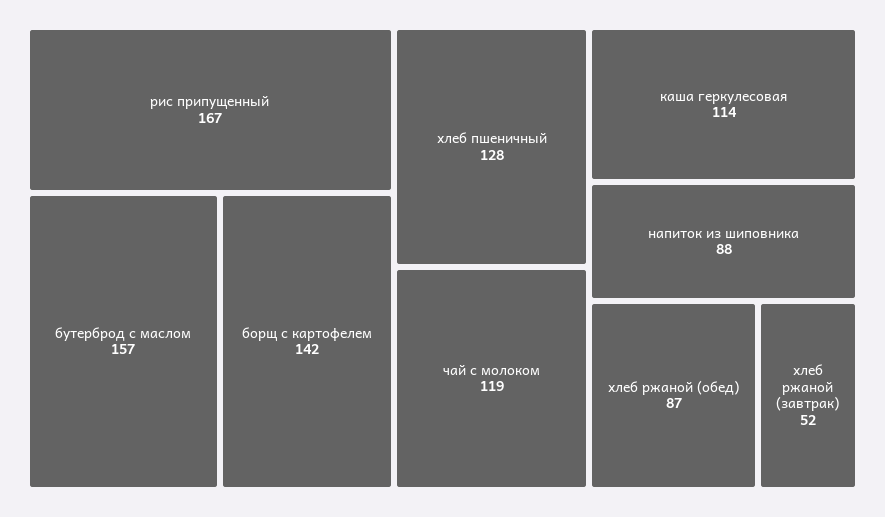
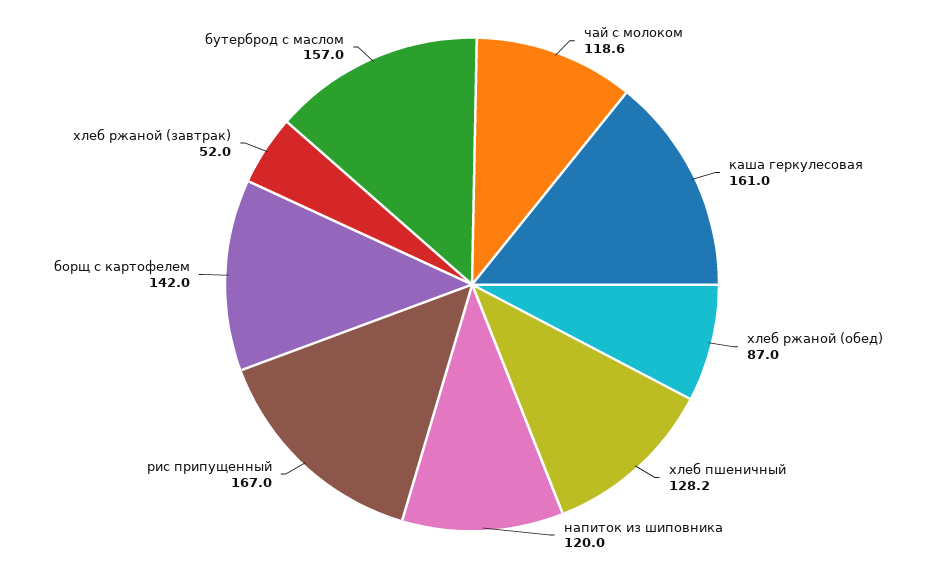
  {
    "рис припущенный": 167,
    "бутерброд с маслом": 157,
    "борщ с картофелем": 142,
    "хлеб пшеничный": 128.2,
    "чай с молоком": 118.6,
-   "каша геркулесовая": 114,
+   "каша геркулесовая": 161,
-   "напиток из шиповника": 88,
+   "напиток из шиповника": 120,
    "хлеб ржаной (обед)": 87,
    "хлеб ржаной (завтрак)": 52
  }

